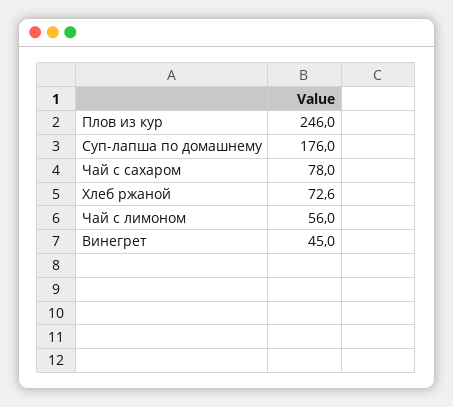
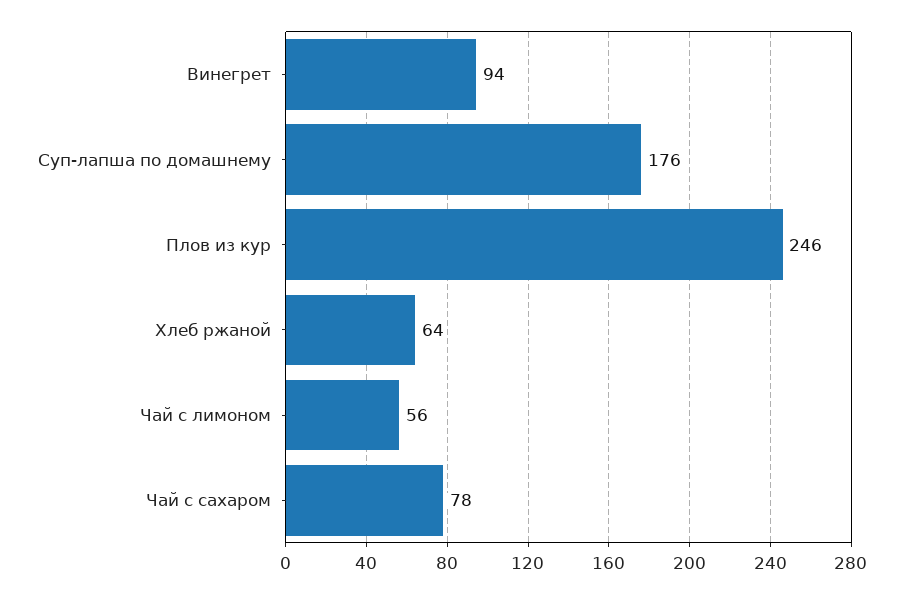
  {
    "Плов из кур": 246,
    "Суп-лапша по домашнему": 176,
    "Чай с сахаром": 78,
-   "Хлеб ржаной": 72.6,
+   "Хлеб ржаной": 64,
    "Чай с лимоном": 56,
-   "Винегрет": 45
+   "Винегрет": 94
  }

